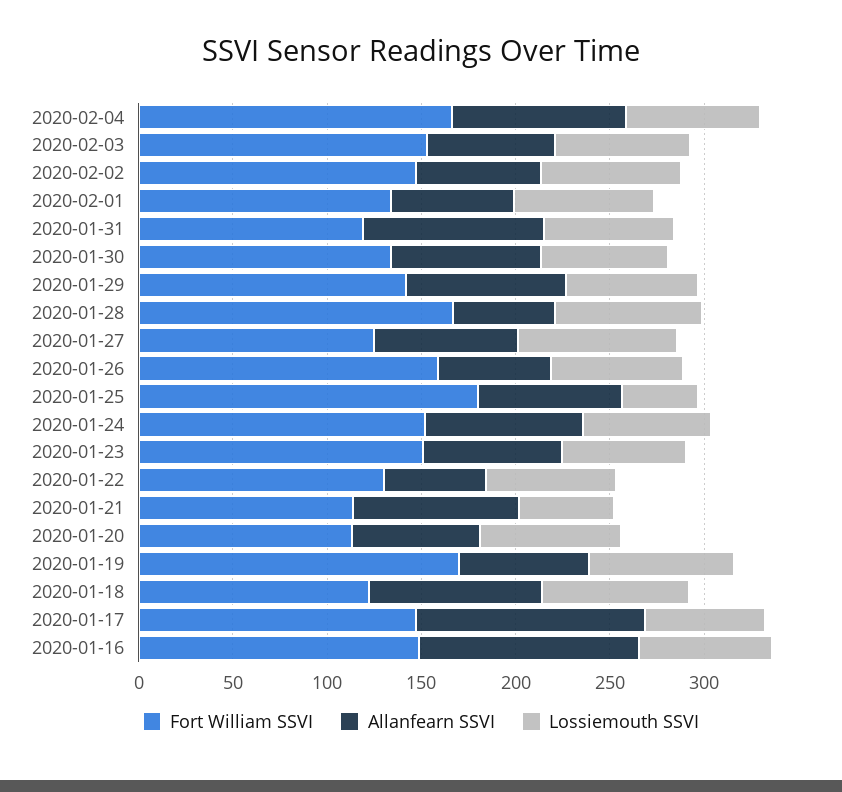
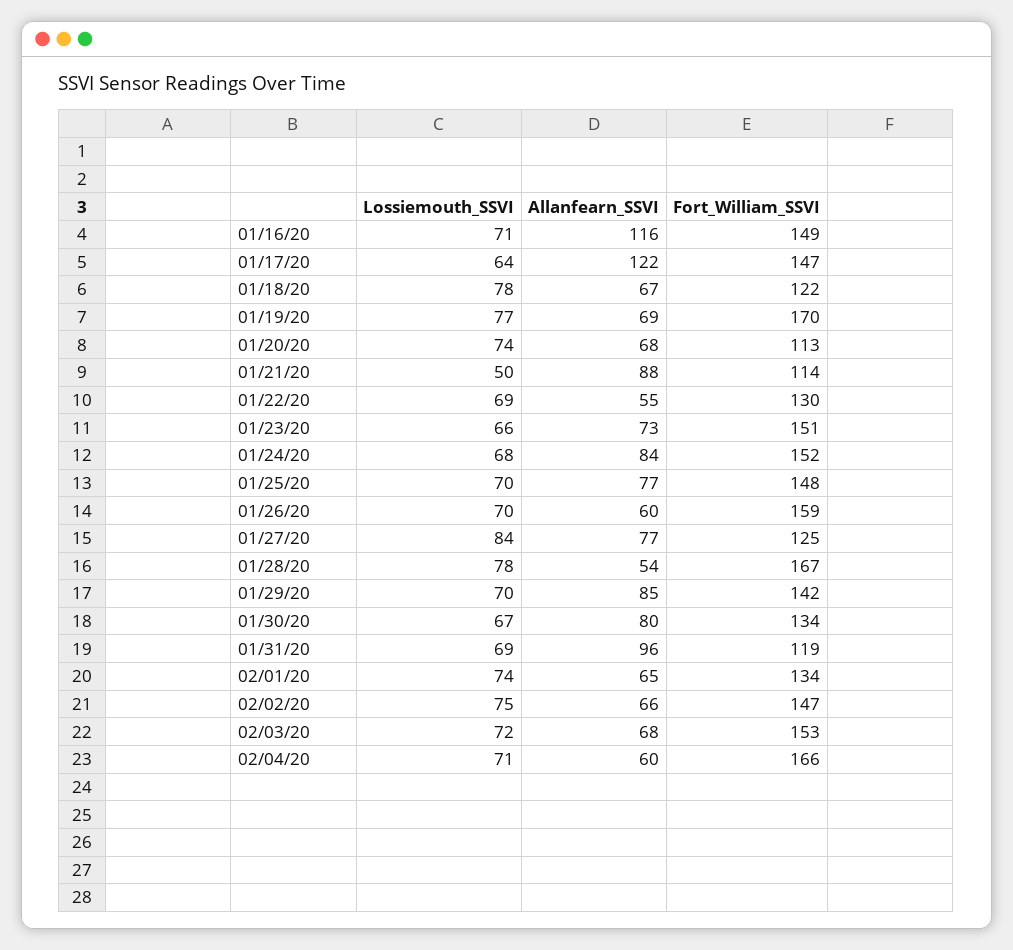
  {
    "Fort William SSVI": {
      "2020-02-04": 166,
      "2020-02-03": 153,
      "2020-02-02": 147,
      "2020-02-01": 134,
      "2020-01-31": 119,
      "2020-01-30": 134,
      "2020-01-29": 142,
      "2020-01-28": 167,
      "2020-01-27": 125,
      "2020-01-26": 159,
-     "2020-01-25": 180,
+     "2020-01-25": 148,
      "2020-01-24": 152,
      "2020-01-23": 151,
      "2020-01-22": 130,
      "2020-01-21": 114,
      "2020-01-20": 113,
      "2020-01-19": 170,
      "2020-01-18": 122,
      "2020-01-17": 147,
      "2020-01-16": 149
    },
    "Allanfearn SSVI": {
-     "2020-02-04": 90,
+     "2020-02-04": 60,
      "2020-02-03": 68,
      "2020-02-02": 66,
      "2020-02-01": 65,
      "2020-01-31": 96,
      "2020-01-30": 80,
      "2020-01-29": 85,
      "2020-01-28": 54,
      "2020-01-27": 77,
      "2020-01-26": 60,
      "2020-01-25": 77,
      "2020-01-24": 84,
      "2020-01-23": 73,
      "2020-01-22": 55,
      "2020-01-21": 88,
      "2020-01-20": 68,
      "2020-01-19": 69,
-     "2020-01-18": 90,
+     "2020-01-18": 67,
      "2020-01-17": 122,
      "2020-01-16": 116
    },
    "Lossiemouth SSVI": {
      "2020-02-04": 71,
      "2020-02-03": 72,
      "2020-02-02": 75,
      "2020-02-01": 74,
      "2020-01-31": 69,
      "2020-01-30": 67,
      "2020-01-29": 70,
      "2020-01-28": 78,
      "2020-01-27": 84,
      "2020-01-26": 70,
-     "2020-01-25": 40,
+     "2020-01-25": 70,
      "2020-01-24": 68,
      "2020-01-23": 66,
      "2020-01-22": 69,
      "2020-01-21": 50,
      "2020-01-20": 74,
      "2020-01-19": 77,
      "2020-01-18": 78,
      "2020-01-17": 64,
      "2020-01-16": 71
    }
  }

